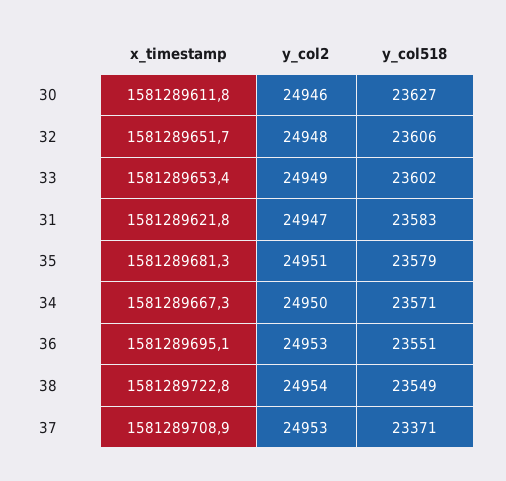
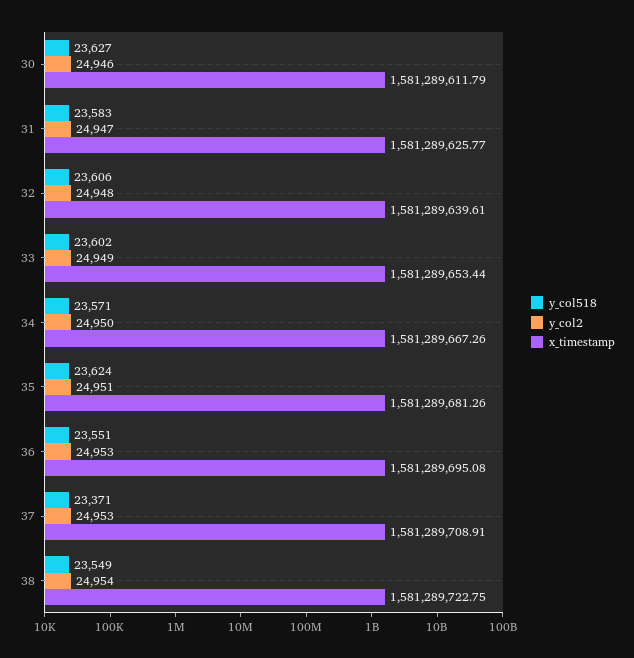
  {
    "x_timestamp": {
      "30": 1581289611.79,
-     "32": 1581289651.7,
+     "32": 1581289639.61,
      "33": 1581289653.44,
-     "31": 1581289621.8,
+     "31": 1581289625.77,
      "35": 1581289681.26,
      "34": 1581289667.26,
      "36": 1581289695.08,
      "38": 1581289722.75,
      "37": 1581289708.91
    },
    "y_col2": {
      "30": 24946,
      "32": 24948,
      "33": 24949,
      "31": 24947,
      "35": 24951,
      "34": 24950,
      "36": 24953,
      "38": 24954,
      "37": 24953
    },
    "y_col518": {
      "30": 23627,
      "32": 23606,
      "33": 23602,
      "31": 23583,
-     "35": 23579,
+     "35": 23624,
      "34": 23571,
      "36": 23551,
      "38": 23549,
      "37": 23371
    }
  }

